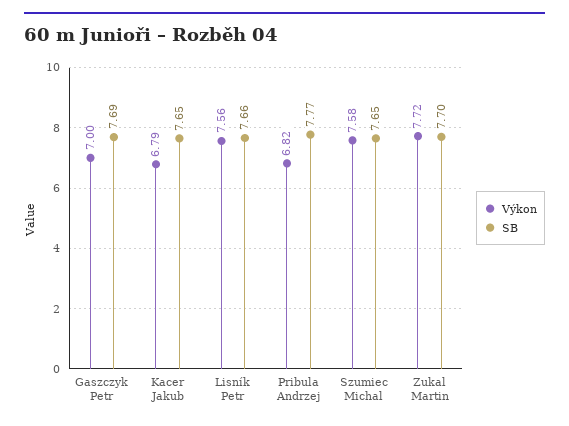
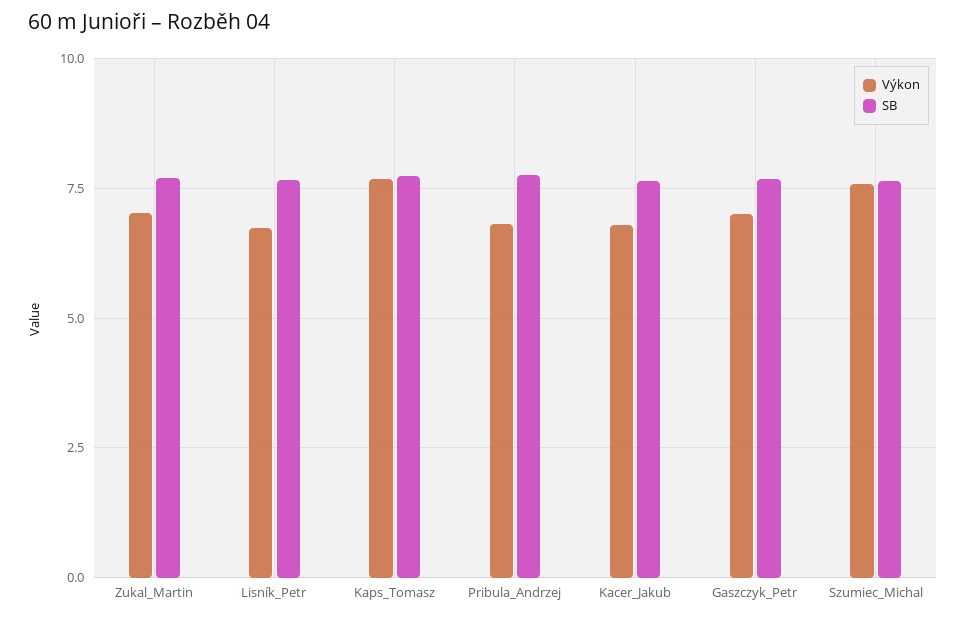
  {
    "Výkon": {
      "Gaszczyk Petr": 7,
      "Kacer Jakub": 6.79,
-     "Lisník Petr": 7.56,
+     "Lisník Petr": 6.75,
      "Pribula Andrzej": 6.82,
      "Szumiec Michal": 7.58,
-     "Zukal Martin": 7.72
+     "Zukal Martin": 7,
+     "Kaps_Tomasz": 7.75
    },
    "SB": {
      "Gaszczyk Petr": 7.69,
      "Kacer Jakub": 7.65,
      "Lisník Petr": 7.66,
      "Pribula Andrzej": 7.77,
      "Szumiec Michal": 7.65,
-     "Zukal Martin": 7.7
+     "Zukal Martin": 7.7,
+     "Kaps_Tomasz": 7.75
    }
  }

